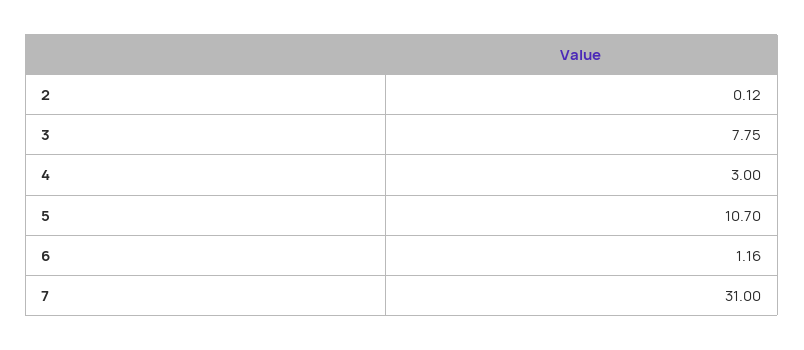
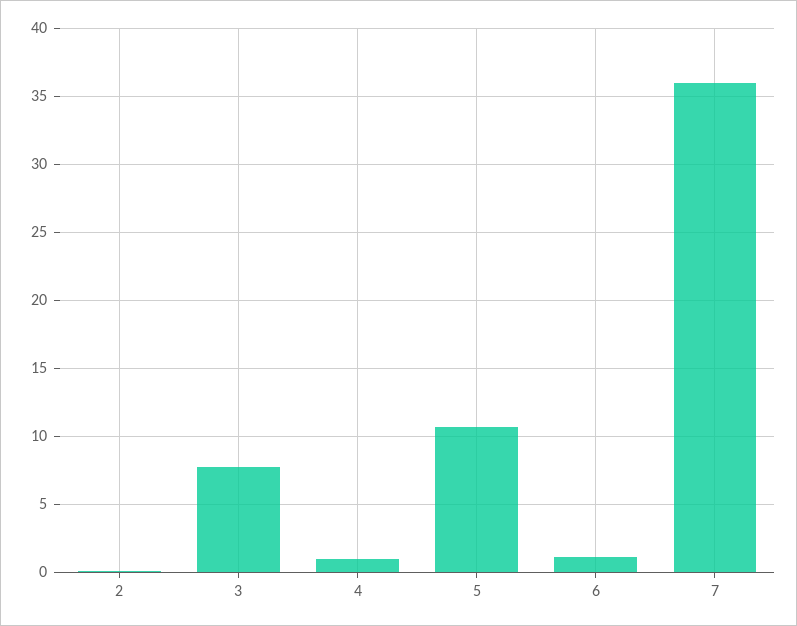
  {
    "2": 0.12,
    "3": 7.75,
-   "4": 3,
+   "4": 1,
    "5": 10.7,
    "6": 1.16,
-   "7": 31
+   "7": 36
  }

